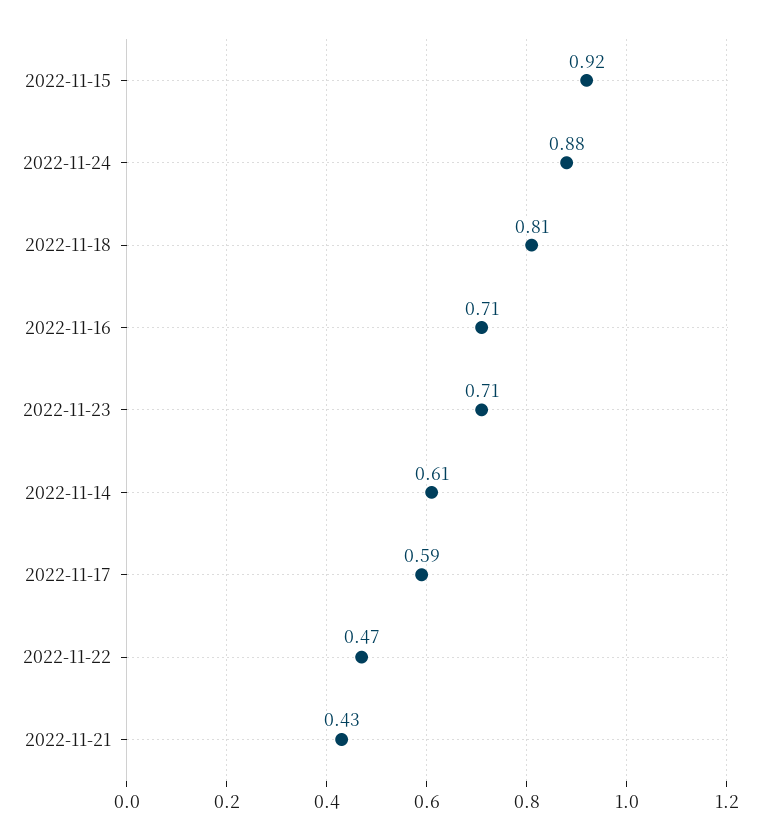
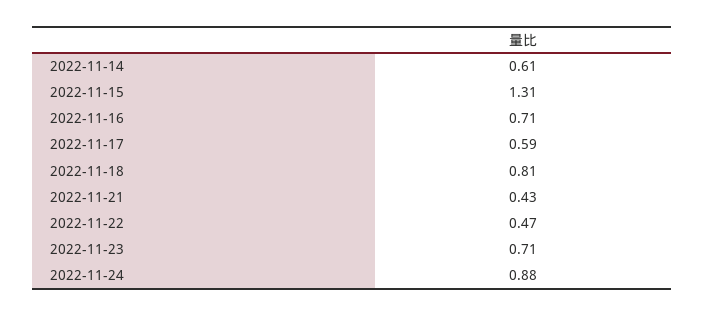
  {
-   "2022-11-15": 0.92,
+   "2022-11-15": 1.31,
    "2022-11-24": 0.88,
    "2022-11-18": 0.81,
    "2022-11-16": 0.71,
    "2022-11-23": 0.71,
    "2022-11-14": 0.61,
    "2022-11-17": 0.59,
    "2022-11-22": 0.47,
    "2022-11-21": 0.43
  }

